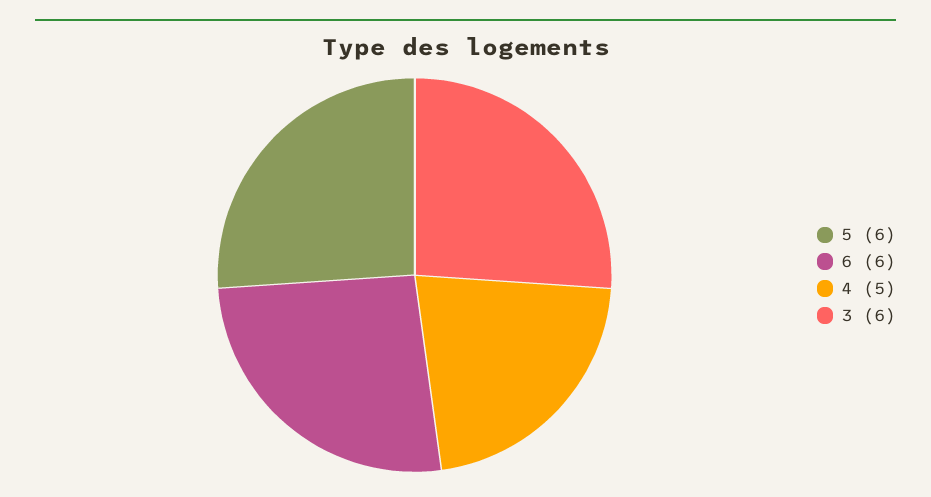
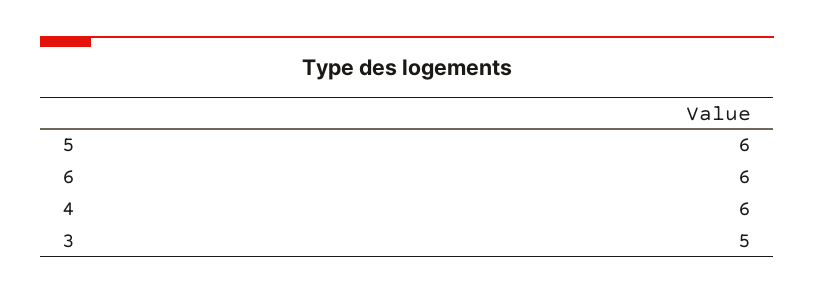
  {
    "5": 6,
    "6": 6,
-   "4": 5,
+   "4": 6,
-   "3": 6
+   "3": 5
  }

